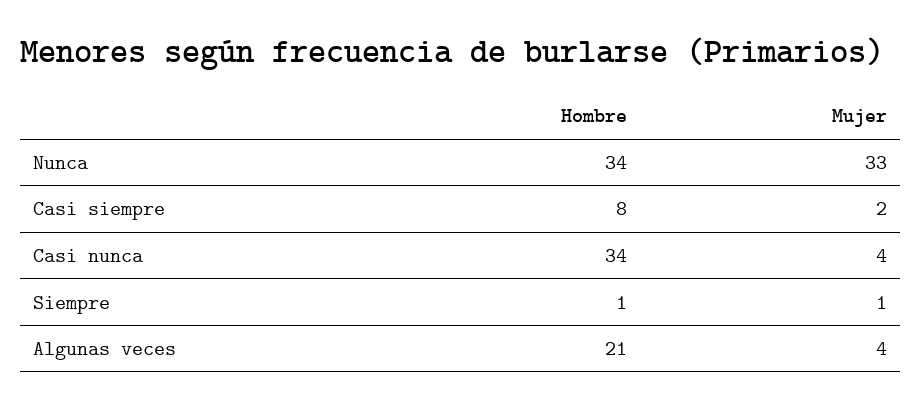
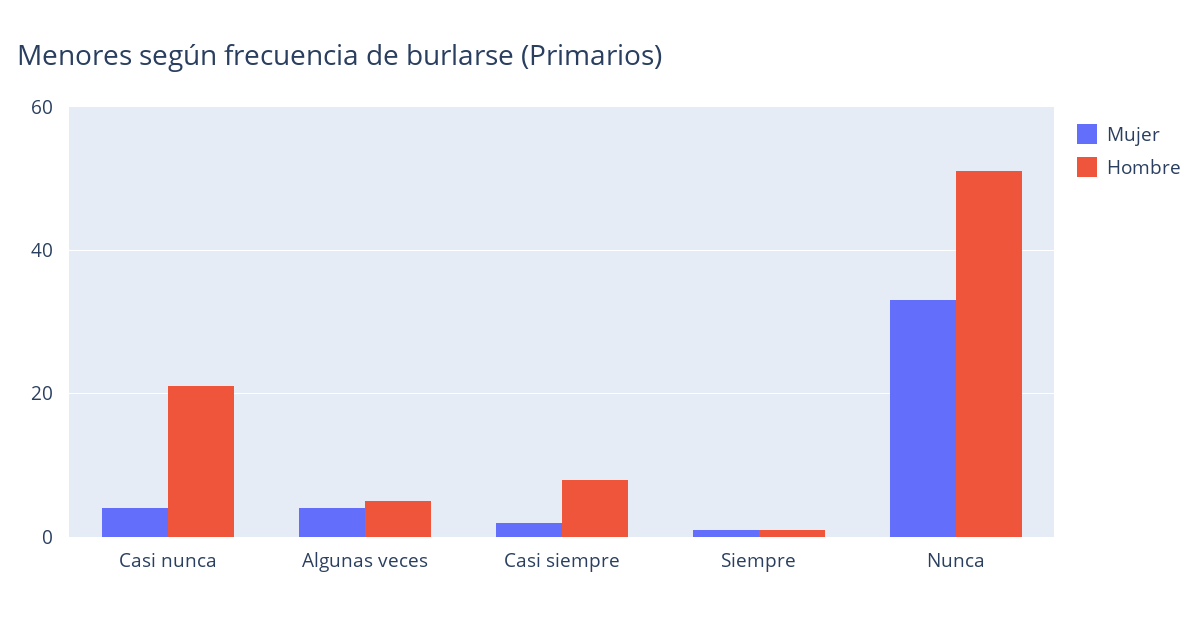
  {
    "Hombre": {
-     "Nunca": 34,
+     "Nunca": 50,
      "Casi siempre": 8,
-     "Casi nunca": 34,
+     "Casi nunca": 20,
      "Siempre": 1,
-     "Algunas veces": 21
+     "Algunas veces": 5
    },
    "Mujer": {
      "Nunca": 33,
      "Casi siempre": 2,
      "Casi nunca": 4,
      "Siempre": 1,
      "Algunas veces": 4
    }
  }

